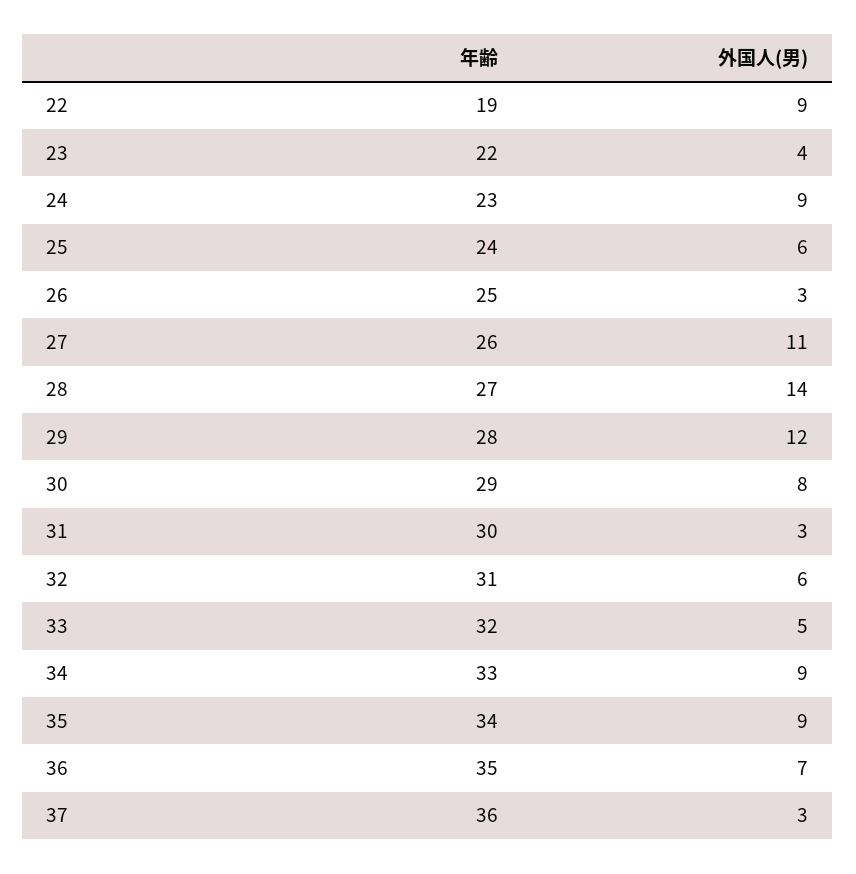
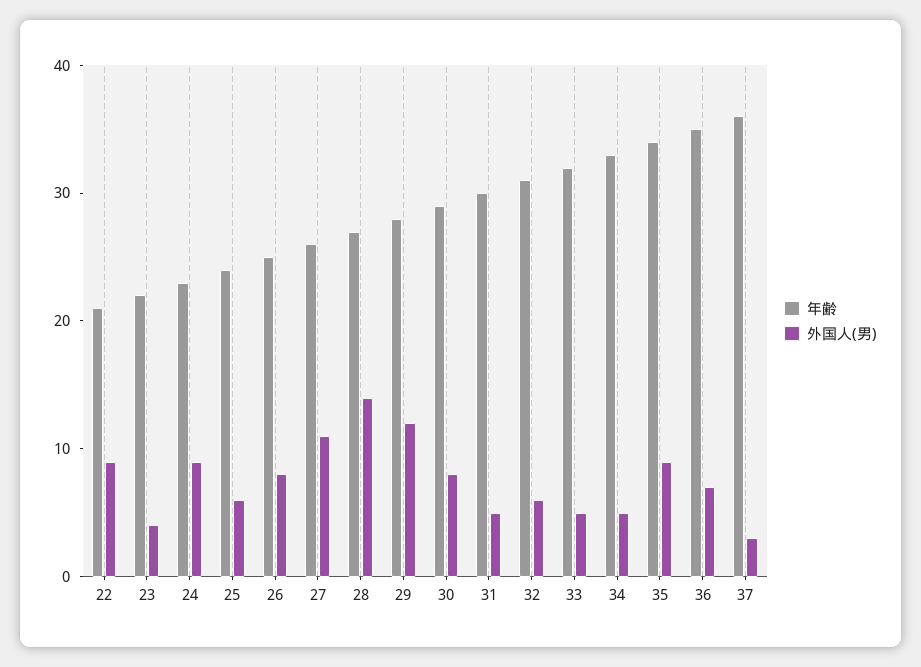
  {
    "年齢": {
-     "22": 19,
+     "22": 21,
      "23": 22,
      "24": 23,
      "25": 24,
      "26": 25,
      "27": 26,
      "28": 27,
      "29": 28,
      "30": 29,
      "31": 30,
      "32": 31,
      "33": 32,
      "34": 33,
      "35": 34,
      "36": 35,
      "37": 36
    },
    "外国人(男)": {
      "22": 9,
      "23": 4,
      "24": 9,
      "25": 6,
-     "26": 3,
+     "26": 8,
      "27": 11,
      "28": 14,
      "29": 12,
      "30": 8,
-     "31": 3,
+     "31": 5,
      "32": 6,
      "33": 5,
-     "34": 9,
+     "34": 5,
      "35": 9,
      "36": 7,
      "37": 3
    }
  }

